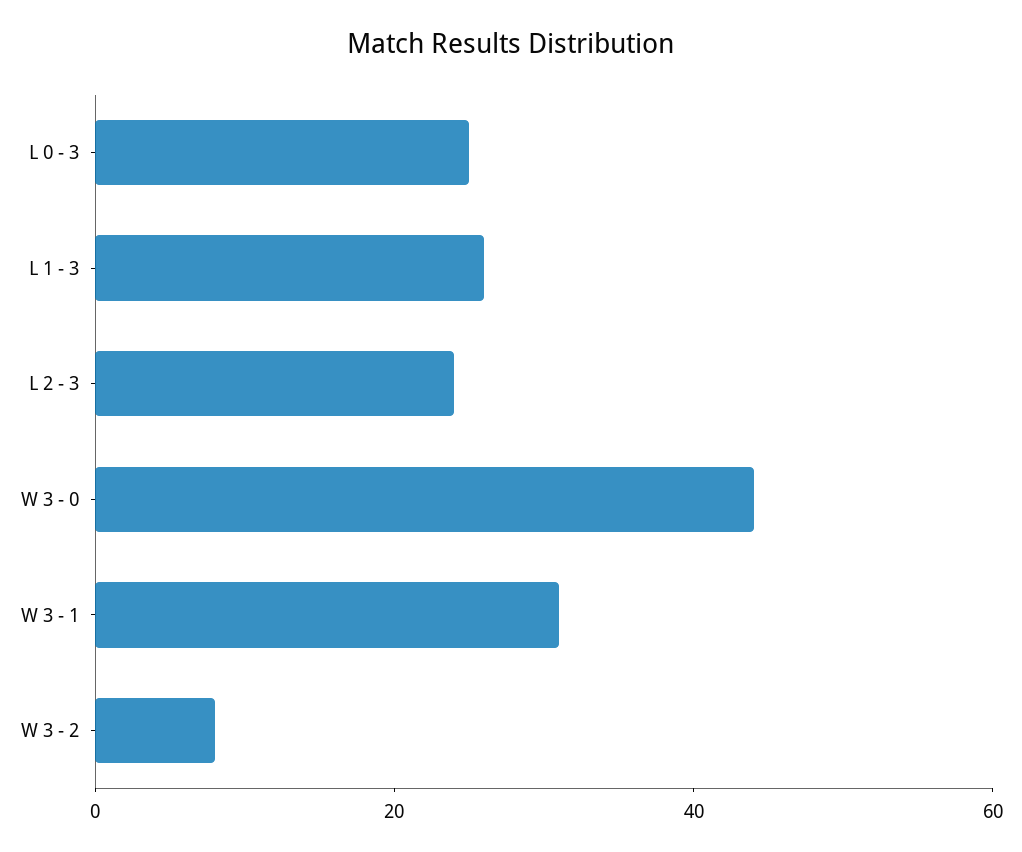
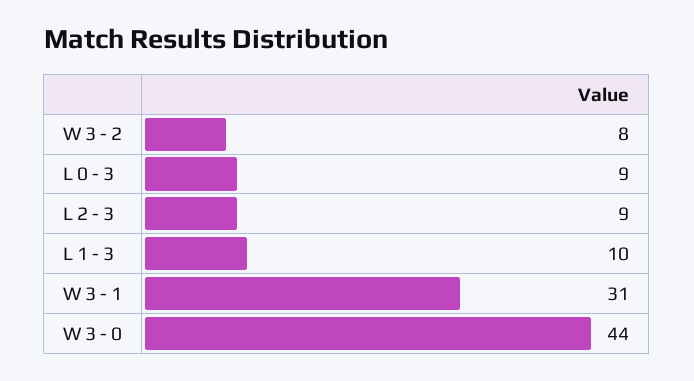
  {
-   "L 0 - 3": 25,
+   "L 0 - 3": 9,
-   "L 1 - 3": 25,
+   "L 1 - 3": 10,
-   "L 2 - 3": 25,
+   "L 2 - 3": 9,
    "W 3 - 0": 44,
    "W 3 - 1": 31,
    "W 3 - 2": 8
  }

